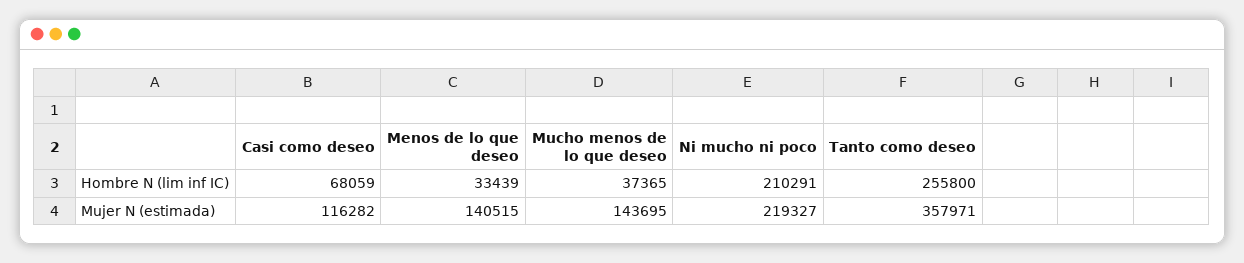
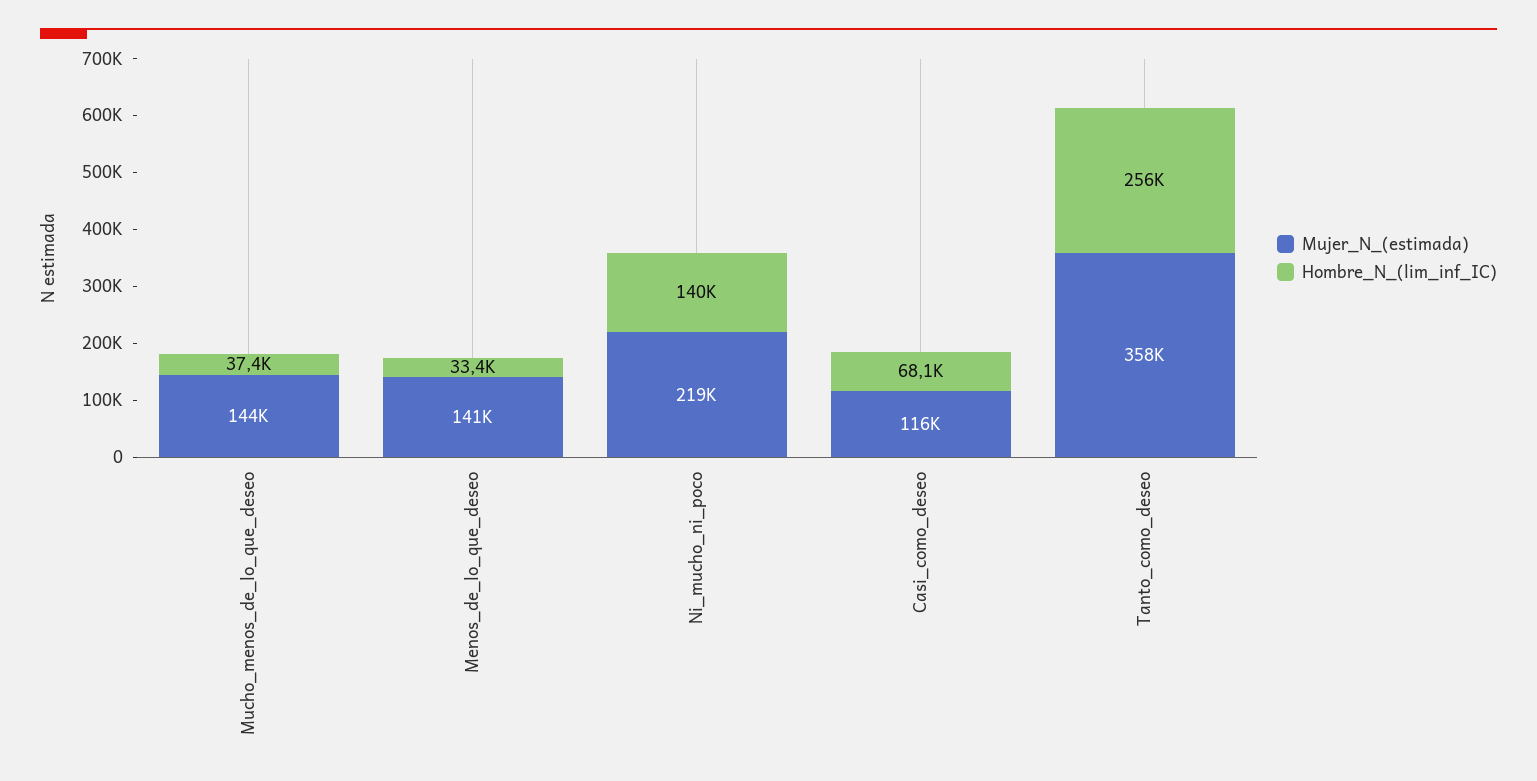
  {
    "Hombre N (lim inf IC)": {
      "Casi como deseo": 68059,
      "Menos de lo que deseo": 33439,
      "Mucho menos de lo que deseo": 37365,
-     "Ni mucho ni poco": 210291,
+     "Ni mucho ni poco": 140000,
      "Tanto como deseo": 255800
    },
    "Mujer N (estimada)": {
      "Casi como deseo": 116282,
      "Menos de lo que deseo": 140515,
      "Mucho menos de lo que deseo": 143695,
      "Ni mucho ni poco": 219327,
      "Tanto como deseo": 357971
    }
  }

